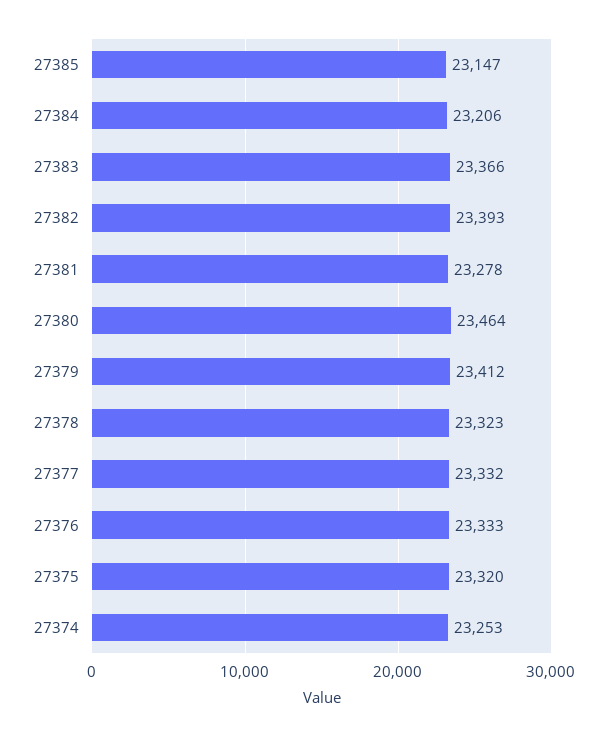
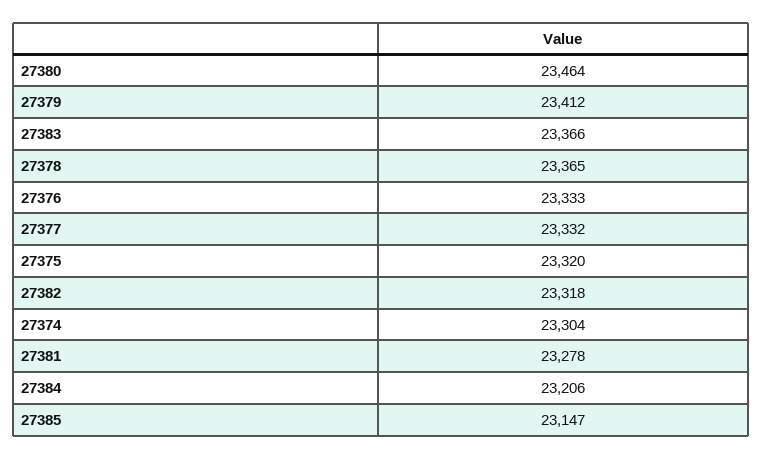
  {
    "27385": 23147,
    "27384": 23206,
    "27383": 23366,
-   "27382": 23393,
+   "27382": 23318,
    "27381": 23278,
    "27380": 23464,
    "27379": 23412,
-   "27378": 23323,
+   "27378": 23365,
    "27377": 23332,
    "27376": 23333,
    "27375": 23320,
-   "27374": 23253
+   "27374": 23304
  }

